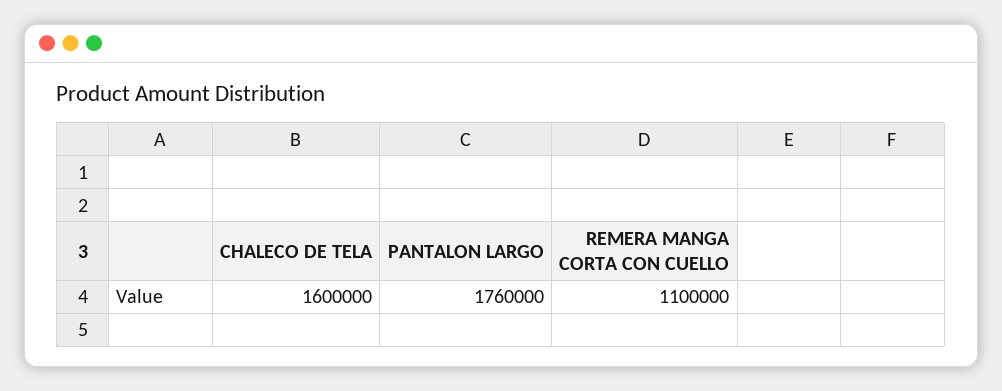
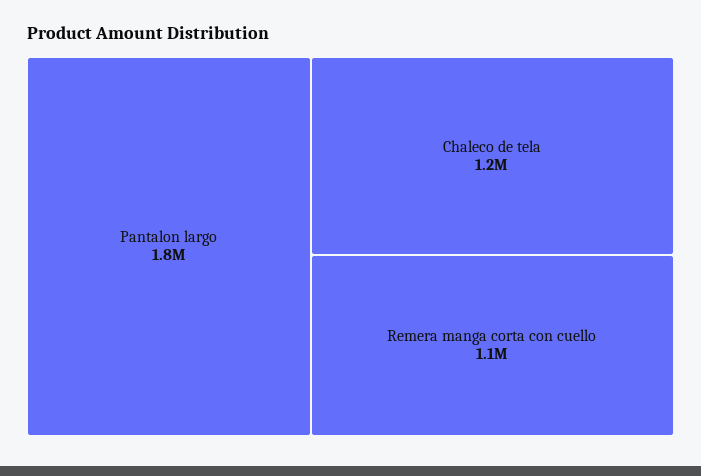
  {
-   "CHALECO DE TELA": 1600000,
+   "CHALECO DE TELA": 1200000,
    "PANTALON LARGO": 1760000,
    "REMERA MANGA CORTA CON CUELLO": 1100000
  }

